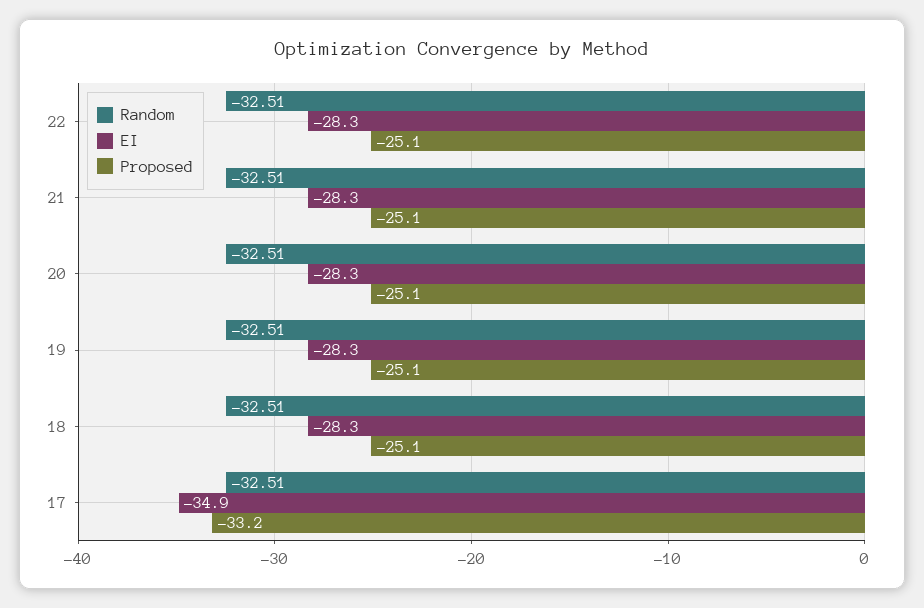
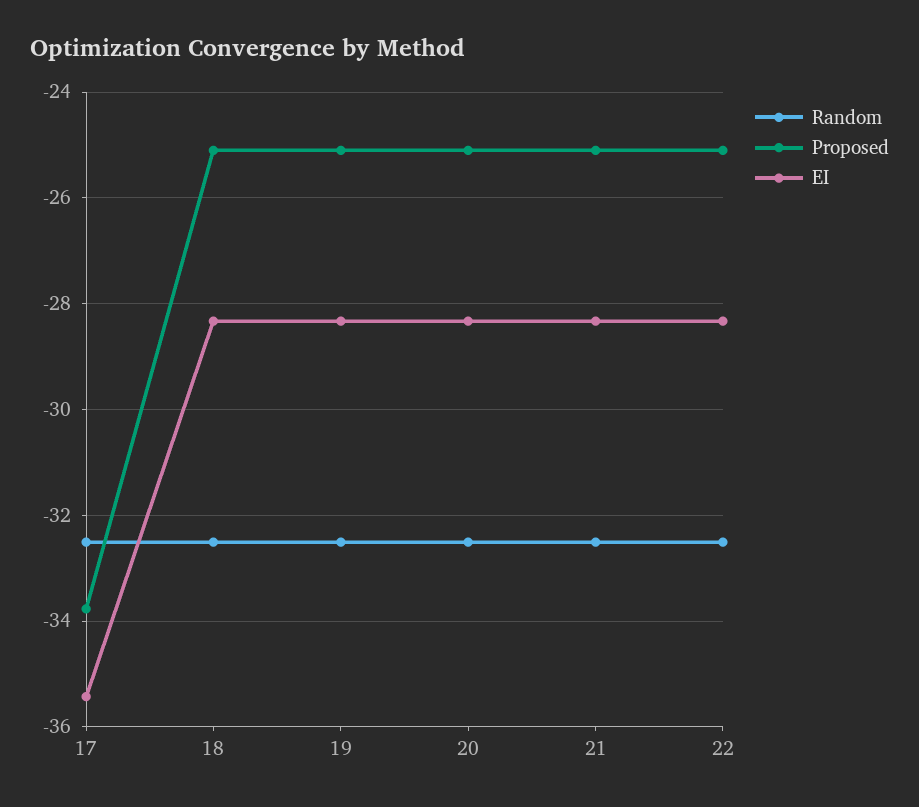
  {
    "Random": {
      "22": -32.51,
      "21": -32.51,
      "20": -32.51,
      "19": -32.51,
      "18": -32.51,
      "17": -32.51
    },
    "EI": {
      "22": -28.3,
      "21": -28.3,
      "20": -28.3,
      "19": -28.3,
      "18": -28.3,
-     "17": -34.9
+     "17": -35.4
    },
    "Proposed": {
      "22": -25.1,
      "21": -25.1,
      "20": -25.1,
      "19": -25.1,
      "18": -25.1,
-     "17": -33.2
+     "17": -33.8
    }
  }

